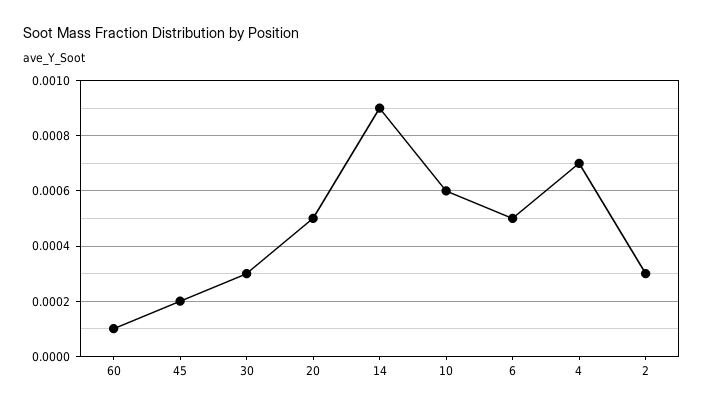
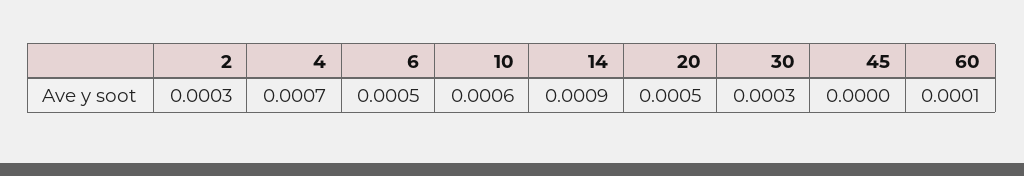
  {
    "60": 0.0001,
-   "45": 0.0002,
+   "45": 0,
    "30": 0.0003,
    "20": 0.0005,
    "14": 0.0009,
    "10": 0.0006,
    "6": 0.0005,
    "4": 0.0007,
    "2": 0.0003
  }

